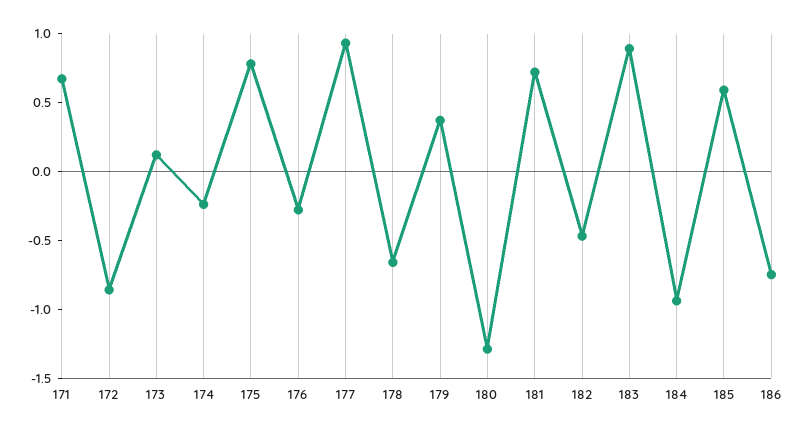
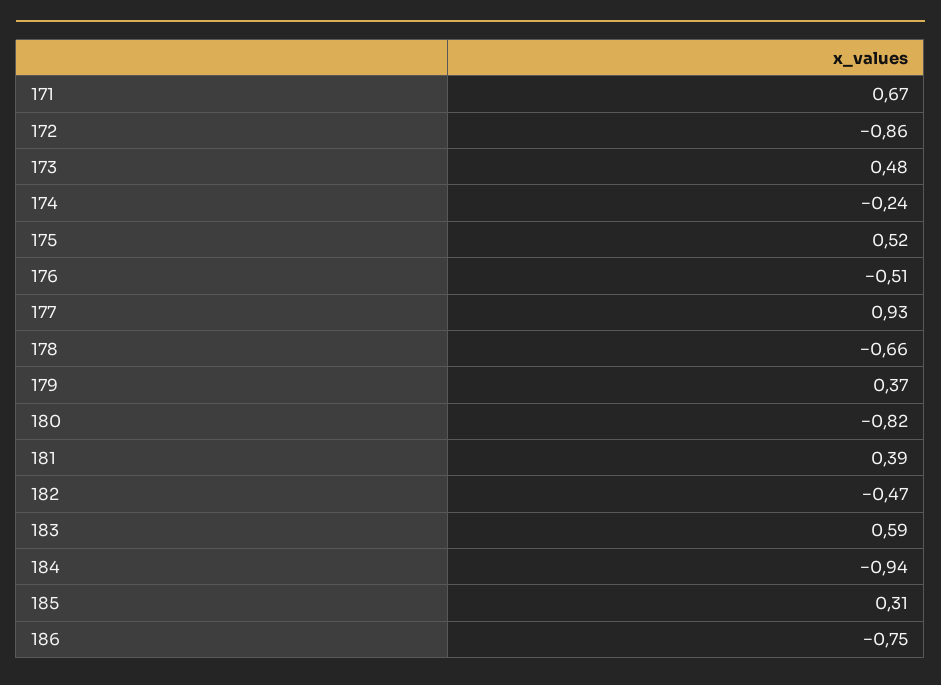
  {
    "171": 0.67,
    "172": -0.86,
-   "173": 0.1,
+   "173": 0.48,
    "174": -0.24,
-   "175": 0.8,
+   "175": 0.52,
-   "176": -0.3,
+   "176": -0.51,
    "177": 0.93,
    "178": -0.66,
    "179": 0.37,
-   "180": -1.3,
+   "180": -0.82,
-   "181": 0.7,
+   "181": 0.39,
    "182": -0.47,
-   "183": 0.9,
+   "183": 0.59,
    "184": -0.94,
-   "185": 0.6,
+   "185": 0.31,
    "186": -0.75
  }

